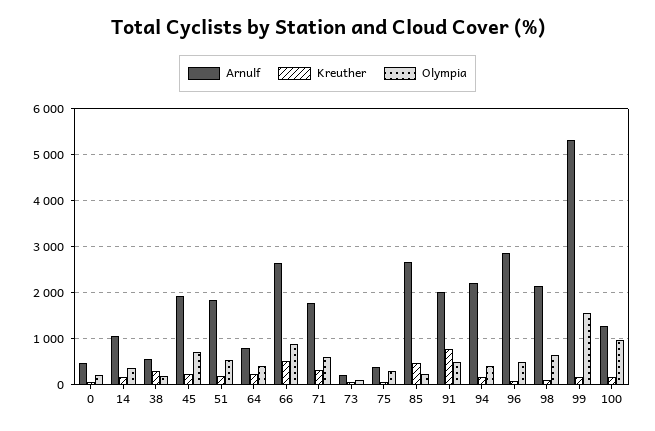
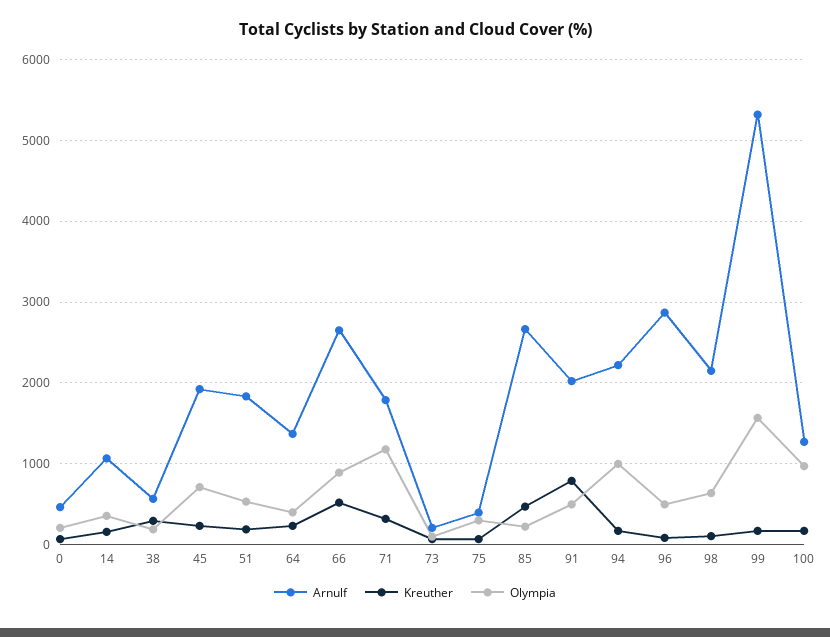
  {
    "Arnulf": {
      "0": 500,
      "14": 1100,
      "38": 600,
      "45": 1900,
      "51": 1800,
-     "64": 800,
+     "64": 1400,
      "66": 2600,
      "71": 1800,
      "73": 200,
      "75": 400,
      "85": 2700,
      "91": 2000,
      "94": 2200,
      "96": 2900,
      "98": 2100,
      "99": 5300,
      "100": 1300
    },
    "Kreuther": {
      "0": 100,
      "14": 200,
      "38": 300,
      "45": 200,
      "51": 200,
      "64": 200,
      "66": 500,
      "71": 300,
      "73": 100,
      "75": 100,
      "85": 500,
      "91": 800,
      "94": 200,
      "96": 100,
      "98": 100,
      "99": 200,
      "100": 200
    },
    "Olympia": {
      "0": 200,
      "14": 400,
      "38": 200,
      "45": 700,
      "51": 500,
      "64": 400,
      "66": 900,
-     "71": 600,
+     "71": 1200,
      "73": 100,
      "75": 300,
      "85": 200,
      "91": 500,
-     "94": 400,
+     "94": 1000,
      "96": 500,
      "98": 600,
      "99": 1600,
      "100": 1000
    }
  }

